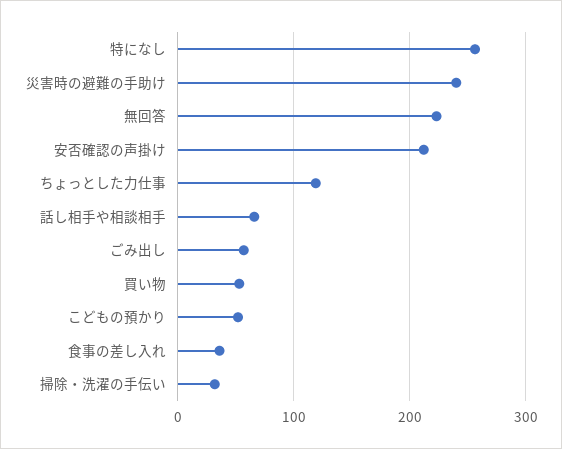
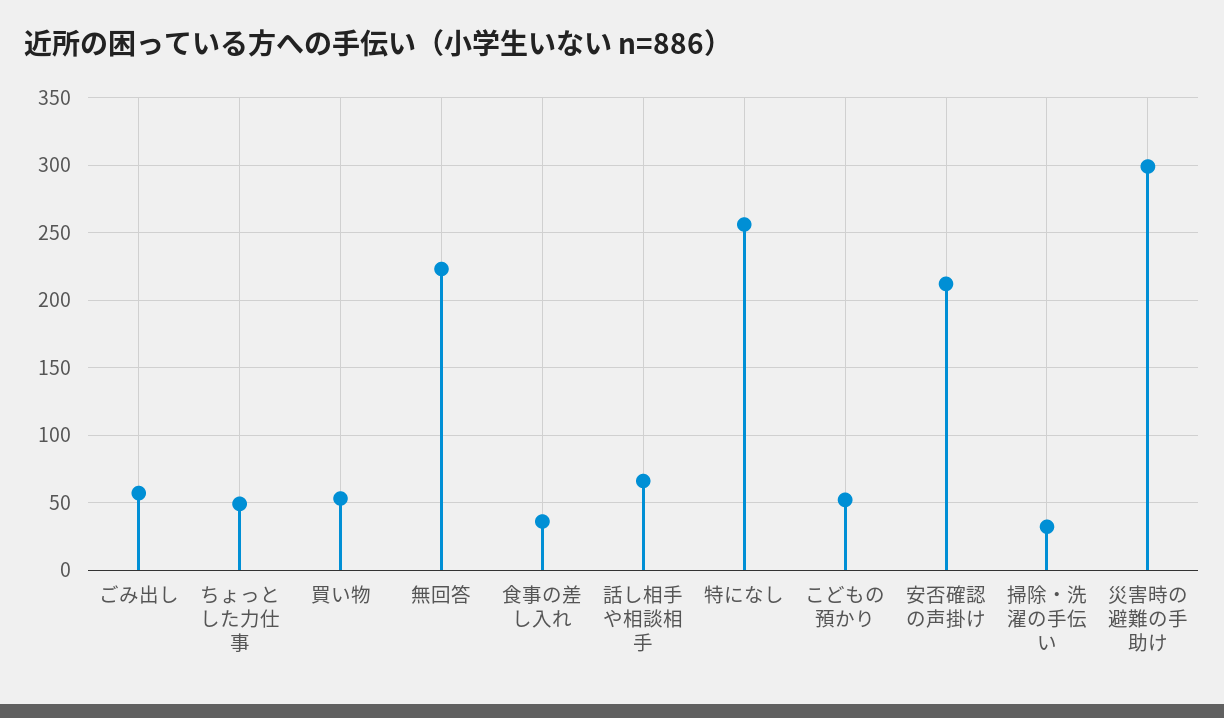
  {
    "特になし": 255,
-   "災害時の避難の手助け": 240,
+   "災害時の避難の手助け": 300,
    "無回答": 225,
    "安否確認の声掛け": 210,
-   "ちょっとした力仕事": 120,
+   "ちょっとした力仕事": 50,
    "話し相手や相談相手": 65,
    "ごみ出し": 55,
    "買い物": 55,
    "こどもの預かり": 50,
    "食事の差し入れ": 35,
    "掃除・洗濯の手伝い": 30
  }

